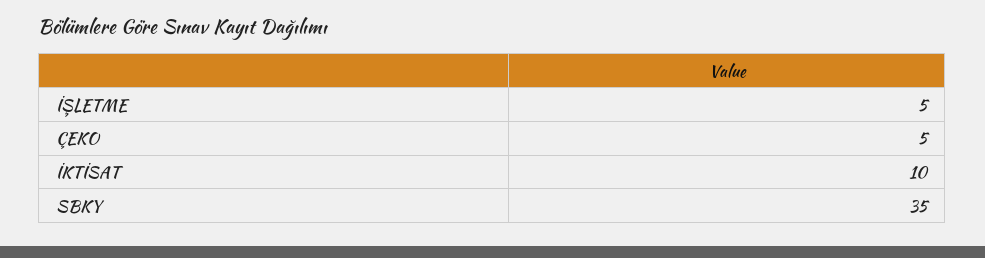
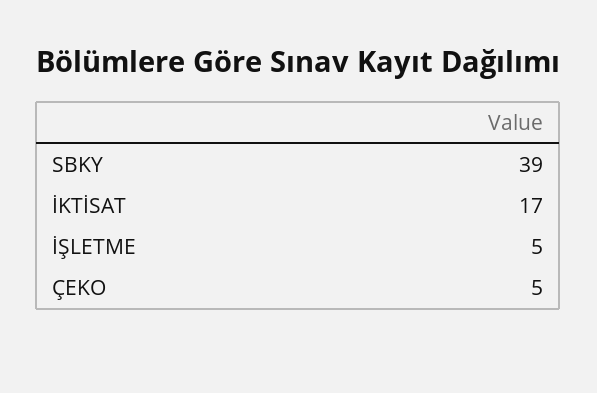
  {
    "İŞLETME": 5,
    "ÇEKO": 5,
-   "İKTİSAT": 10,
+   "İKTİSAT": 17,
-   "SBKY": 35
+   "SBKY": 39
  }

